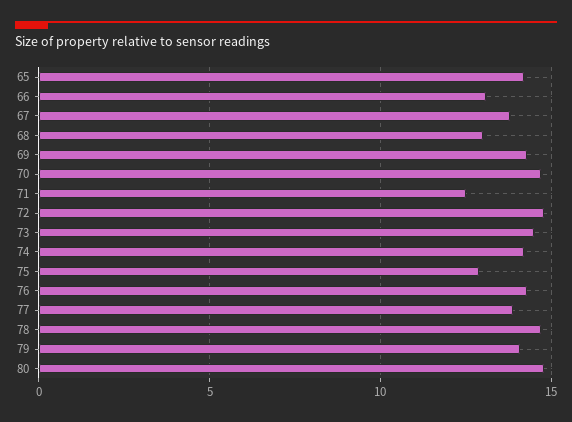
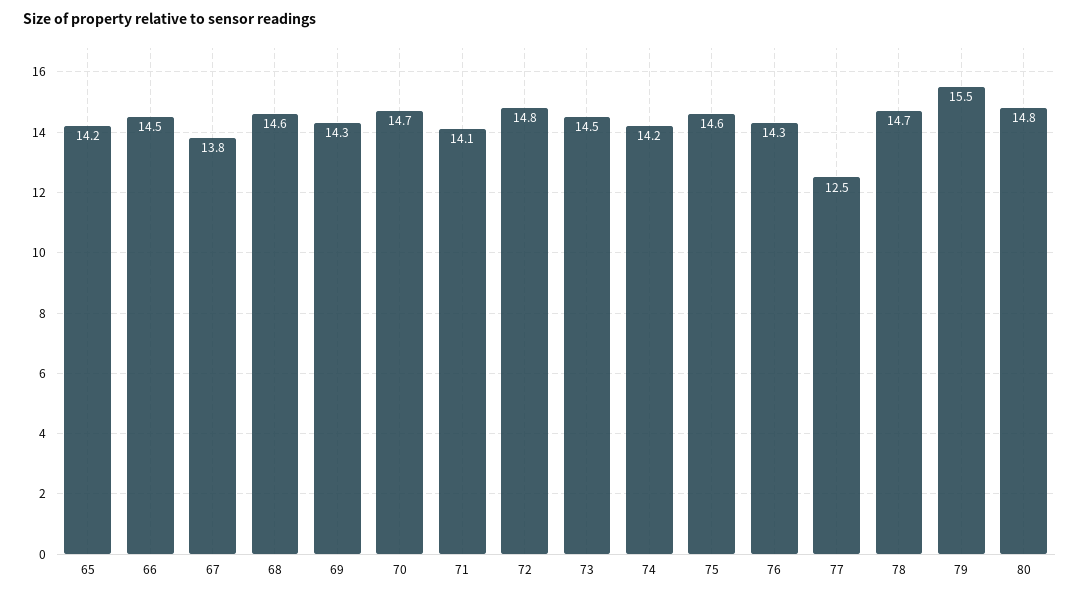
  {
    "65": 14.2,
-   "66": 13,
+   "66": 14.5,
    "67": 13.8,
-   "68": 13,
+   "68": 14.6,
    "69": 14.3,
    "70": 14.7,
-   "71": 12.5,
+   "71": 14.1,
    "72": 14.8,
    "73": 14.5,
    "74": 14.2,
-   "75": 13,
+   "75": 14.6,
    "76": 14.3,
-   "77": 14,
+   "77": 12.5,
    "78": 14.7,
-   "79": 14,
+   "79": 15.5,
    "80": 14.8
  }

